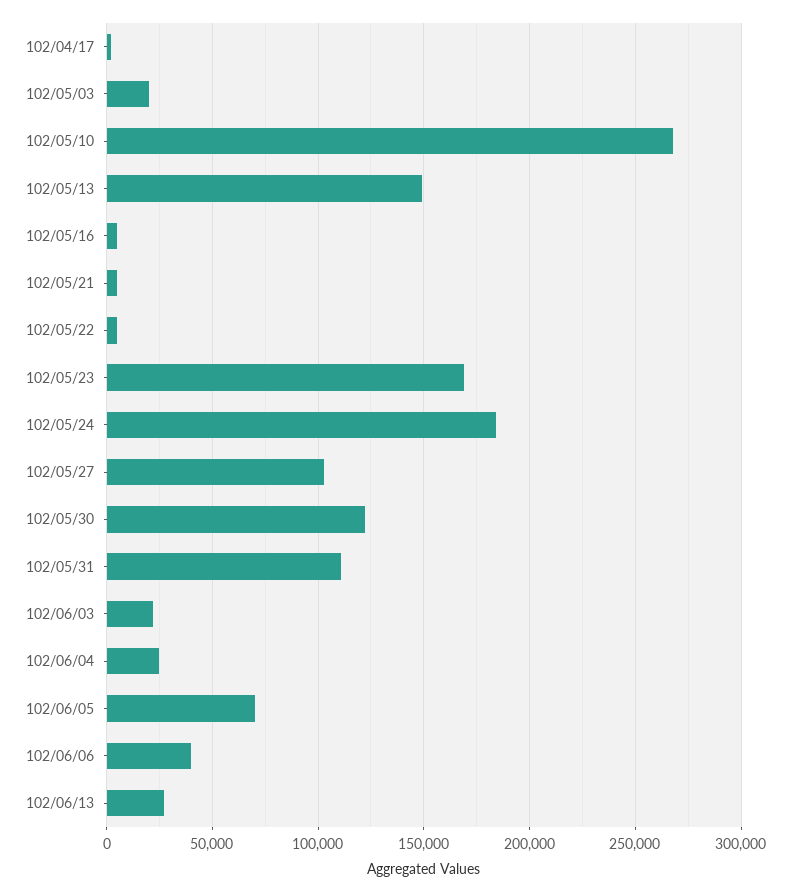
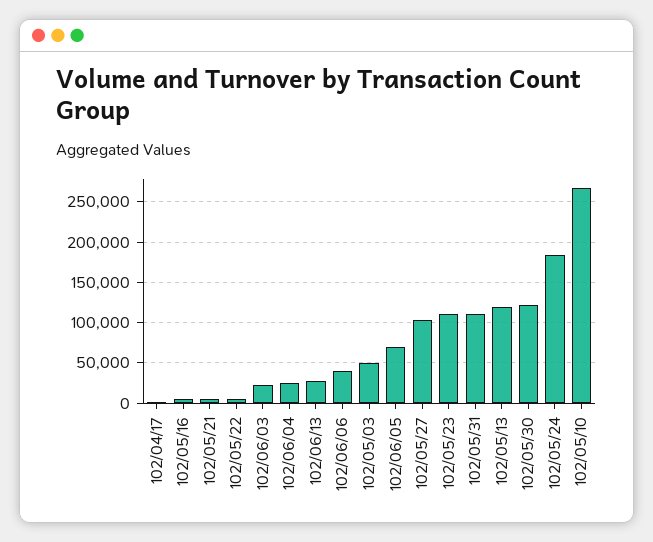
  {
    "102/04/17": 0,
-   "102/05/03": 20000,
+   "102/05/03": 50000,
    "102/05/10": 270000,
-   "102/05/13": 150000,
+   "102/05/13": 120000,
    "102/05/16": 5000,
    "102/05/21": 5000,
    "102/05/22": 5000,
-   "102/05/23": 170000,
+   "102/05/23": 110000,
    "102/05/24": 185000,
    "102/05/27": 105000,
    "102/05/30": 120000,
    "102/05/31": 110000,
    "102/06/03": 20000,
    "102/06/04": 25000,
    "102/06/05": 70000,
    "102/06/06": 40000,
    "102/06/13": 25000
  }

